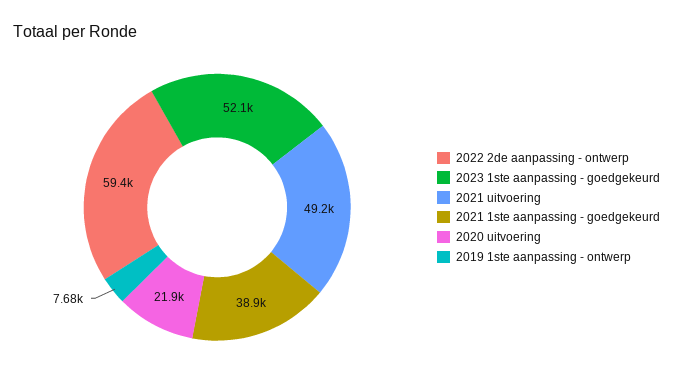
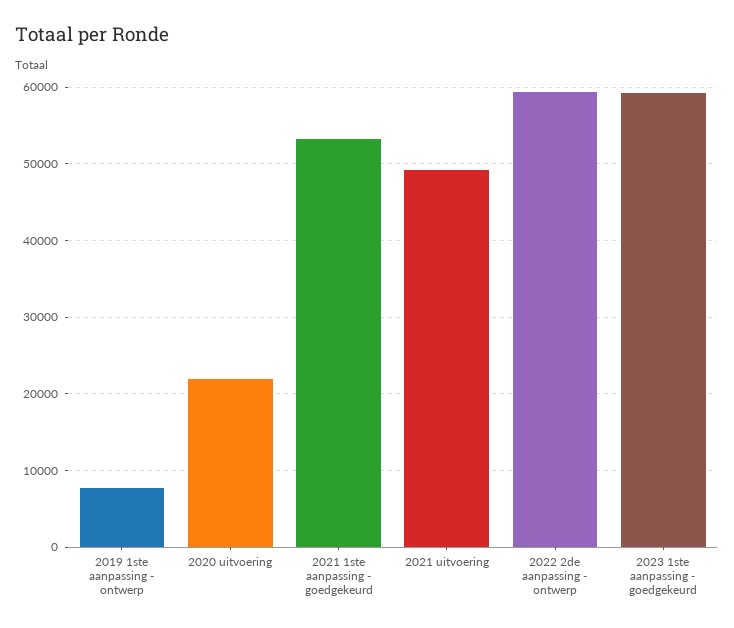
  {
    "2022 2de aanpassing - ontwerp": 59400,
-   "2023 1ste aanpassing - goedgekeurd": 52100,
+   "2023 1ste aanpassing - goedgekeurd": 59000,
    "2021 uitvoering": 49200,
-   "2021 1ste aanpassing - goedgekeurd": 38900,
+   "2021 1ste aanpassing - goedgekeurd": 53000,
    "2020 uitvoering": 21900,
    "2019 1ste aanpassing - ontwerp": 7680
  }

